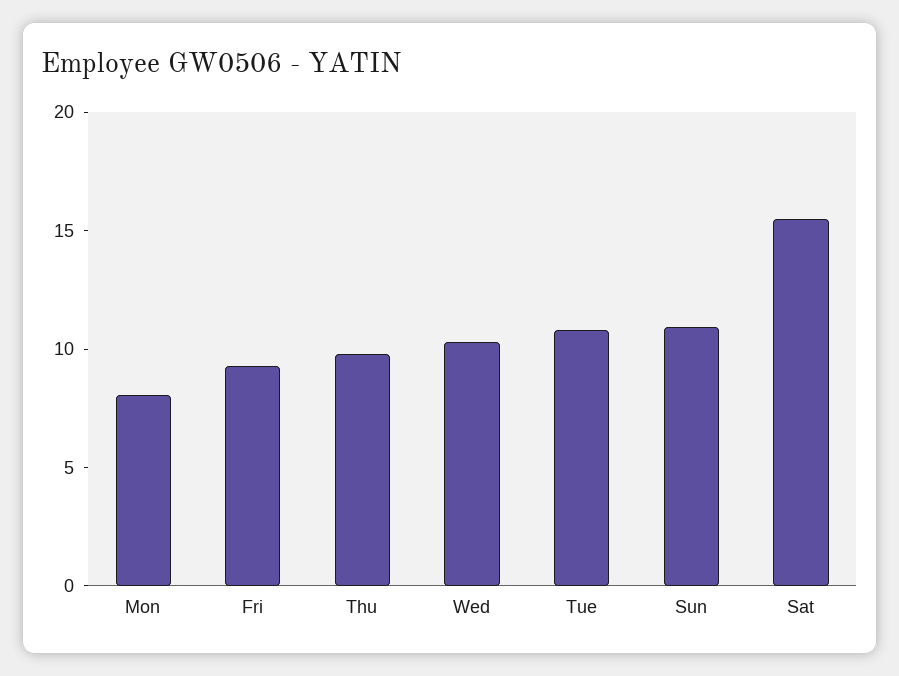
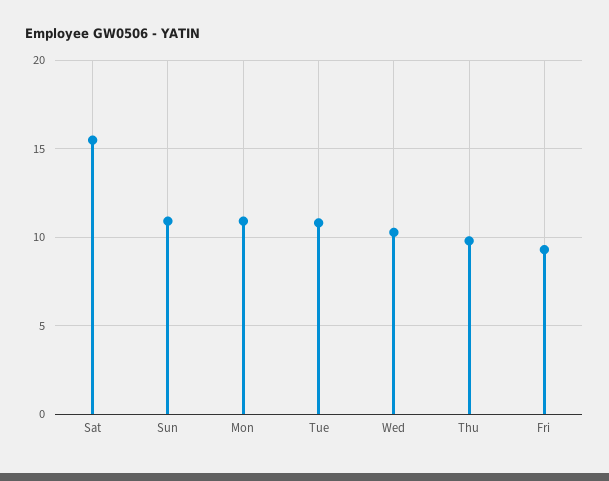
  {
-   "Mon": 8,
+   "Mon": 11,
    "Fri": 9.5,
    "Thu": 10,
    "Wed": 10.5,
    "Tue": 11,
    "Sun": 11,
    "Sat": 15.5
  }

